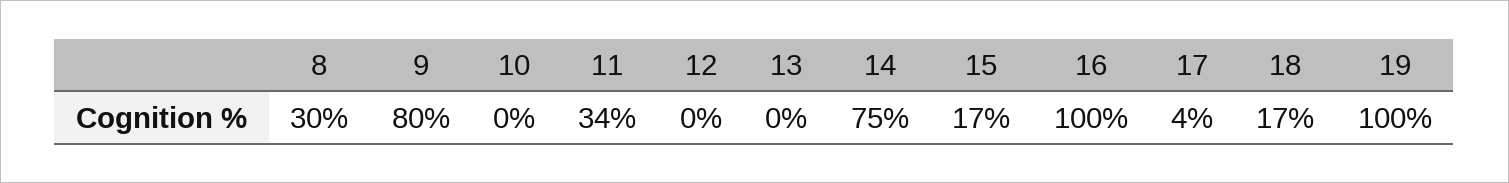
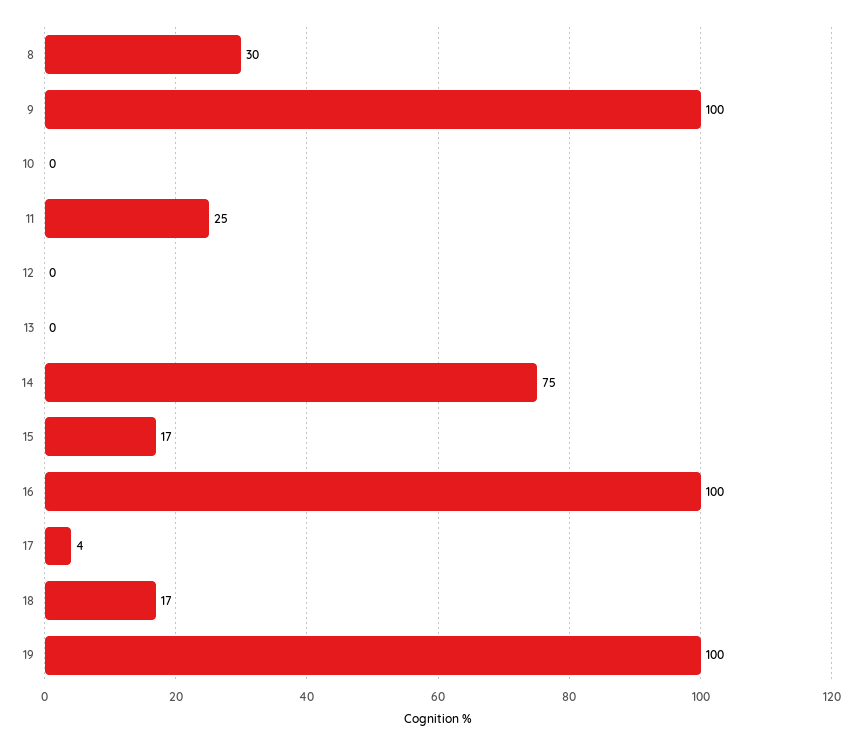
  {
    "8": 30,
-   "9": 80,
+   "9": 100,
    "10": 0,
-   "11": 34,
+   "11": 25,
    "12": 0,
    "13": 0,
    "14": 75,
    "15": 17,
    "16": 100,
    "17": 4,
    "18": 17,
    "19": 100
  }

